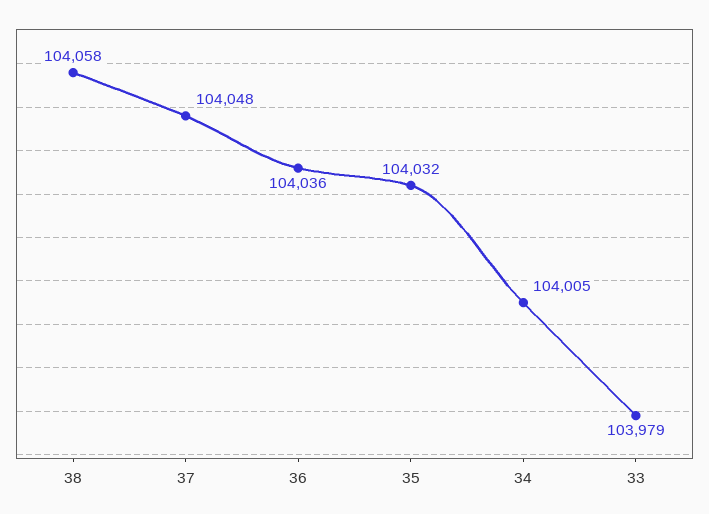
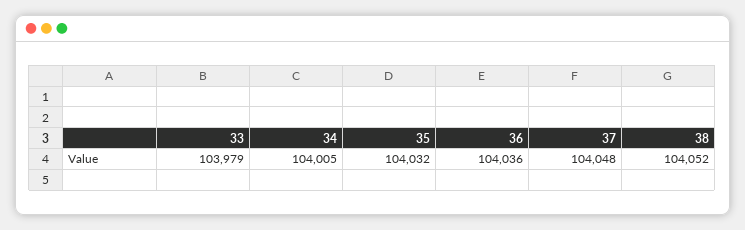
  {
-   "38": 104058,
+   "38": 104052,
    "37": 104048,
    "36": 104036,
    "35": 104032,
    "34": 104005,
    "33": 103979
  }

